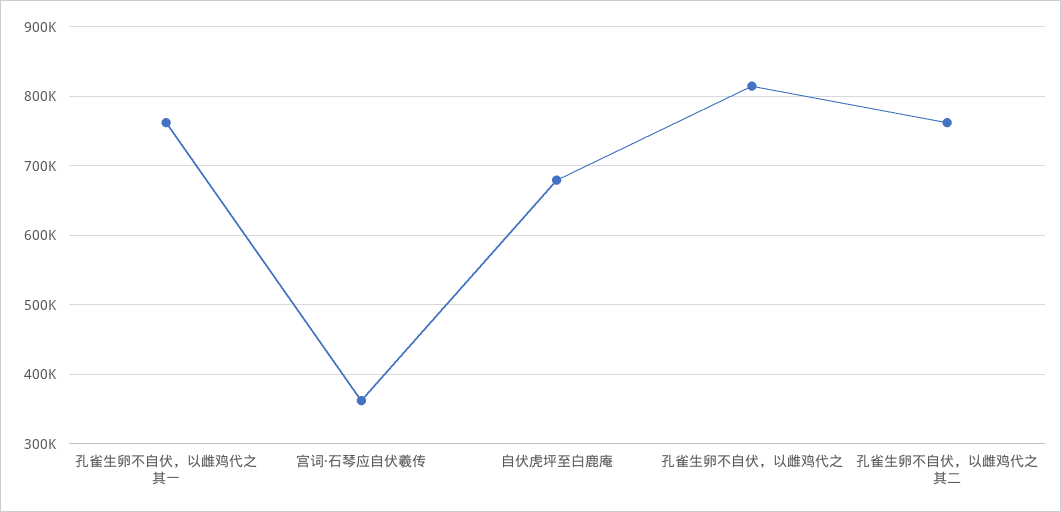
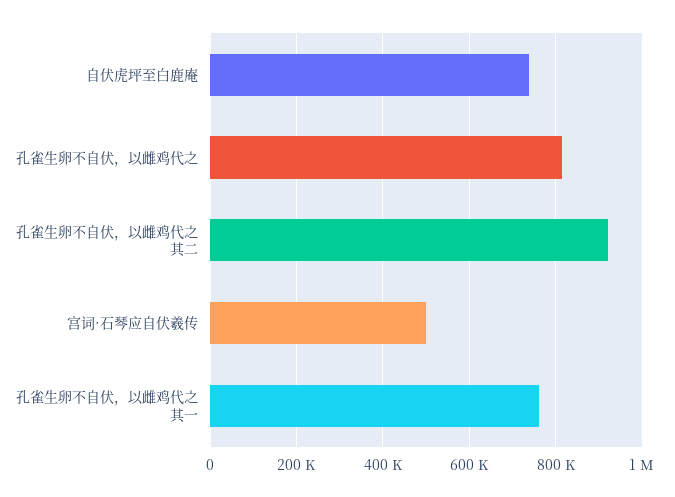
  {
    "孔雀生卵不自伏，以雌鸡代之 其一": 760000,
-   "宫词·石琴应自伏羲传": 360000,
+   "宫词·石琴应自伏羲传": 500000,
-   "自伏虎坪至白鹿庵": 680000,
+   "自伏虎坪至白鹿庵": 740000,
    "孔雀生卵不自伏，以雌鸡代之": 810000,
-   "孔雀生卵不自伏，以雌鸡代之 其二": 760000
+   "孔雀生卵不自伏，以雌鸡代之 其二": 920000
  }

